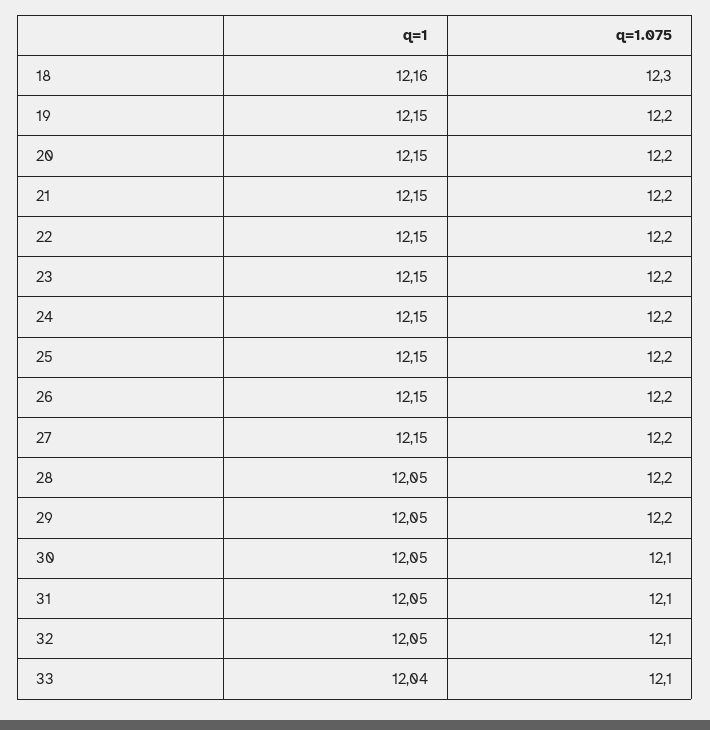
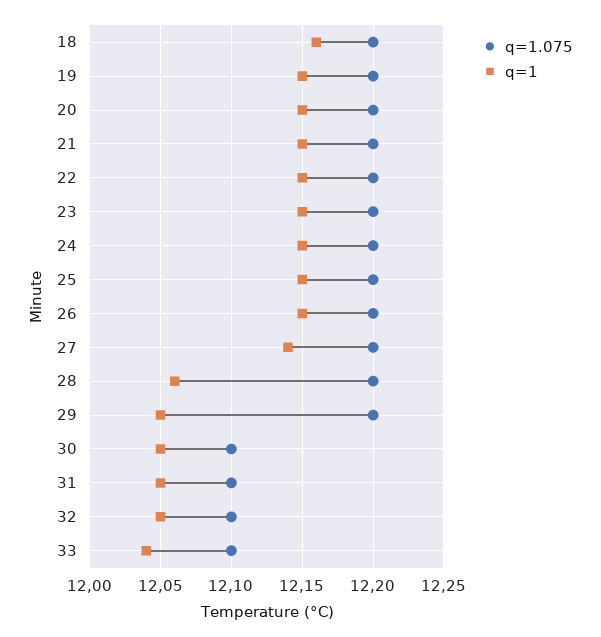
  {
    "q=1": {
      "18": 12.16,
      "19": 12.15,
      "20": 12.15,
      "21": 12.15,
      "22": 12.15,
      "23": 12.15,
      "24": 12.15,
      "25": 12.15,
      "26": 12.15,
-     "27": 12.15,
+     "27": 12.14,
-     "28": 12.05,
+     "28": 12.06,
      "29": 12.05,
      "30": 12.05,
      "31": 12.05,
      "32": 12.05,
      "33": 12.04
    },
    "q=1.075": {
-     "18": 12.3,
+     "18": 12.2,
      "19": 12.2,
      "20": 12.2,
      "21": 12.2,
      "22": 12.2,
      "23": 12.2,
      "24": 12.2,
      "25": 12.2,
      "26": 12.2,
      "27": 12.2,
      "28": 12.2,
      "29": 12.2,
      "30": 12.1,
      "31": 12.1,
      "32": 12.1,
      "33": 12.1
    }
  }

